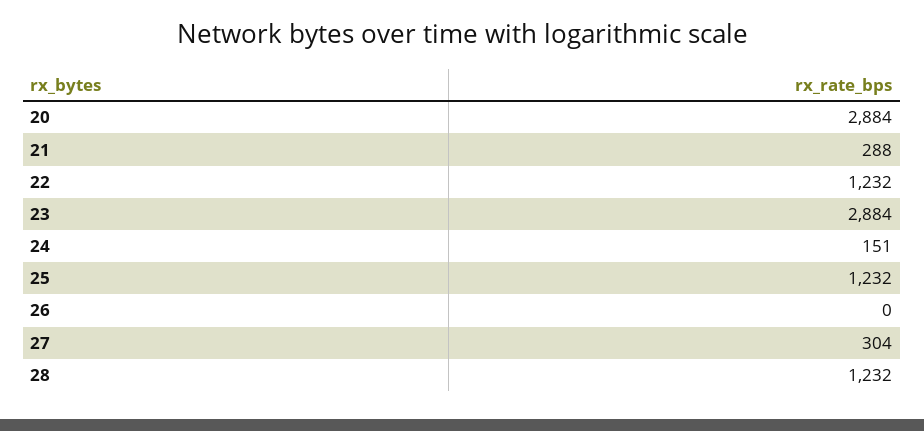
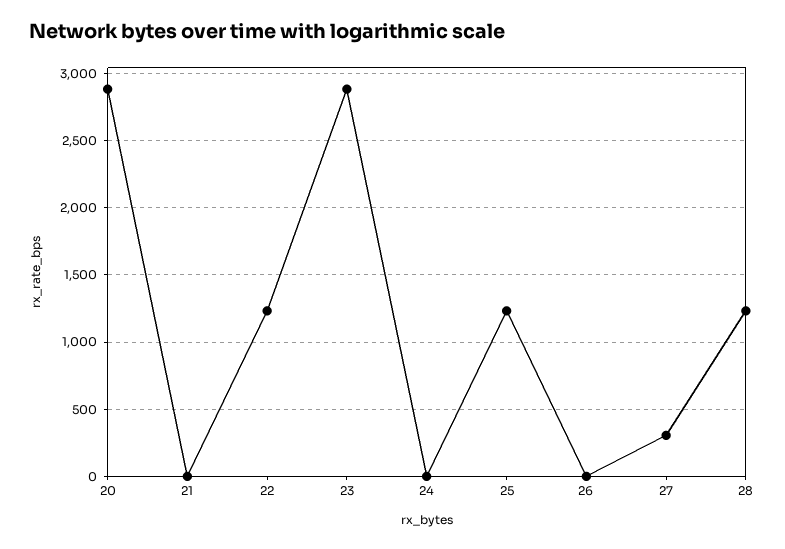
  {
    "20": 2884,
-   "21": 288,
+   "21": 0,
    "22": 1232,
    "23": 2884,
-   "24": 151,
+   "24": 0,
    "25": 1232,
    "26": 0,
    "27": 304,
    "28": 1232
  }

